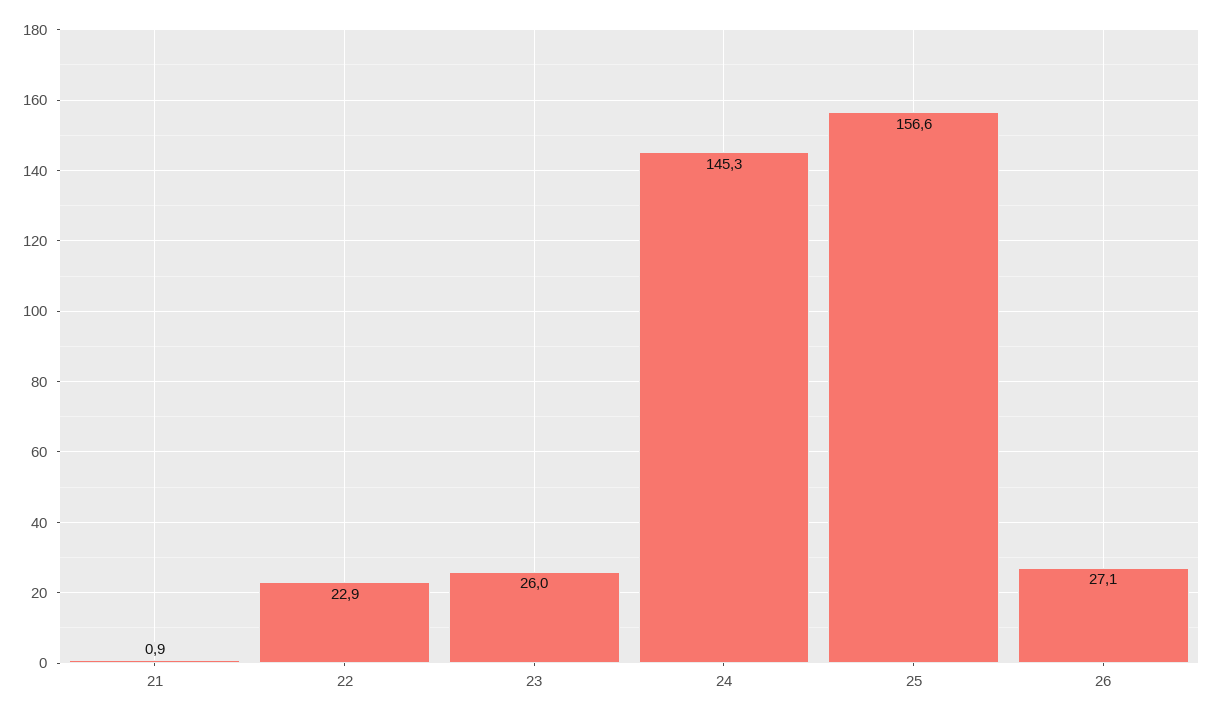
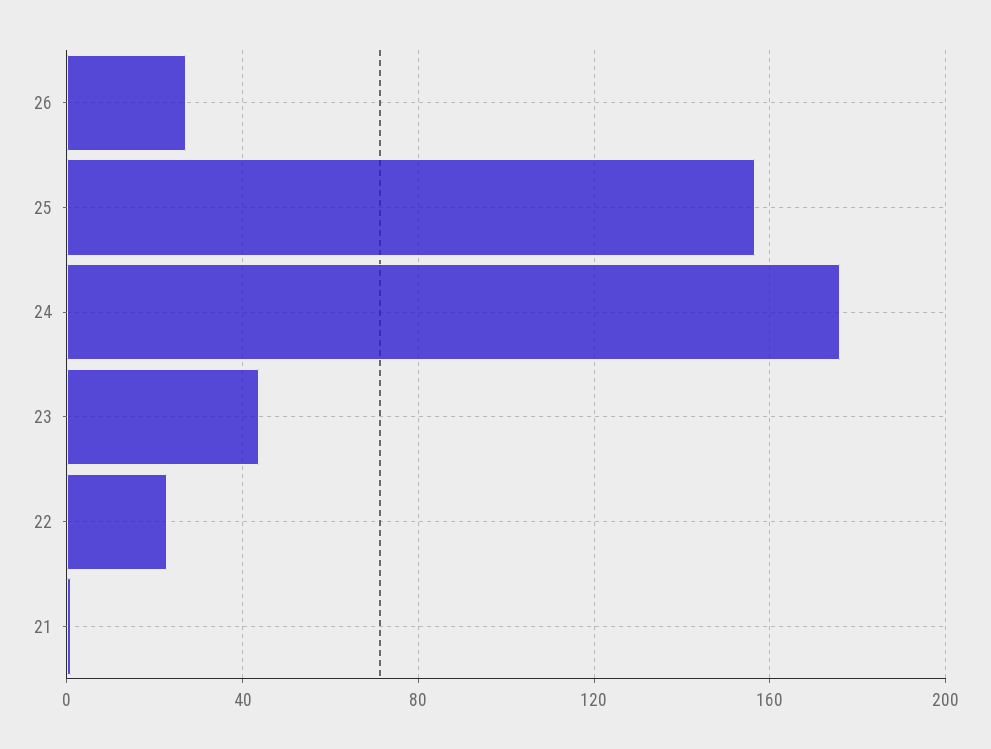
  {
    "21": 0.9,
    "22": 22.9,
-   "23": 26,
+   "23": 45,
-   "24": 145.3,
+   "24": 175,
    "25": 156.6,
    "26": 27.1
  }

